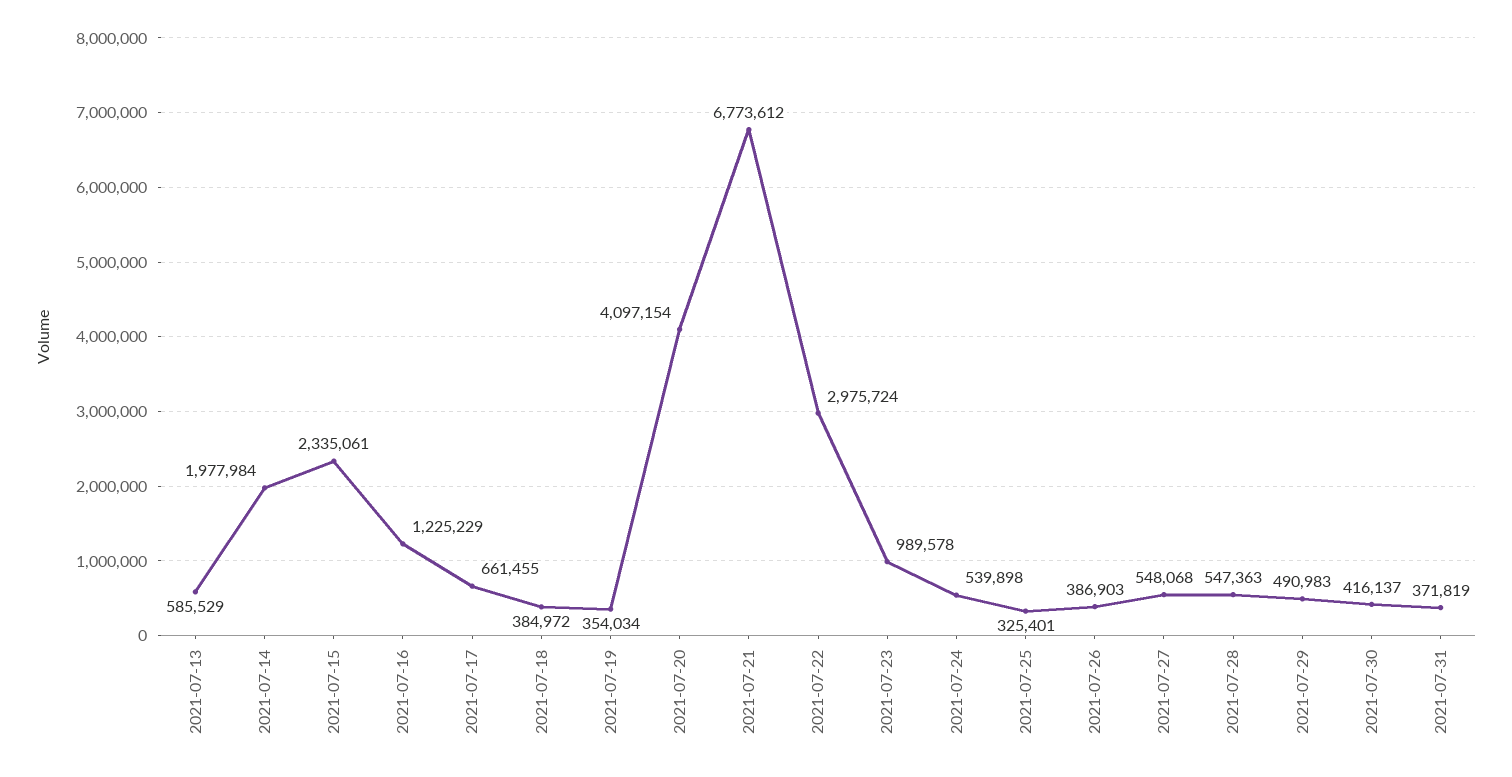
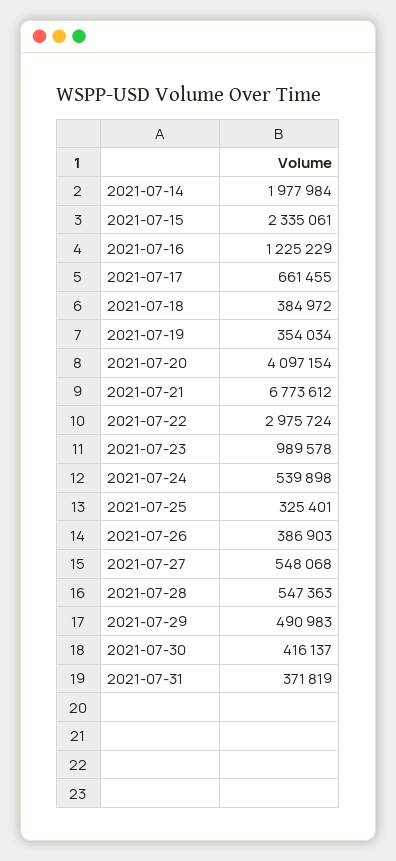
  {
-   "2021-07-13": 585529,
    "2021-07-14": 1977984,
    "2021-07-15": 2335061,
    "2021-07-16": 1225229,
    "2021-07-17": 661455,
    "2021-07-18": 384972,
    "2021-07-19": 354034,
    "2021-07-20": 4097154,
    "2021-07-21": 6773612,
    "2021-07-22": 2975724,
    "2021-07-23": 989578,
    "2021-07-24": 539898,
    "2021-07-25": 325401,
    "2021-07-26": 386903,
    "2021-07-27": 548068,
    "2021-07-28": 547363,
    "2021-07-29": 490983,
    "2021-07-30": 416137,
    "2021-07-31": 371819
  }

